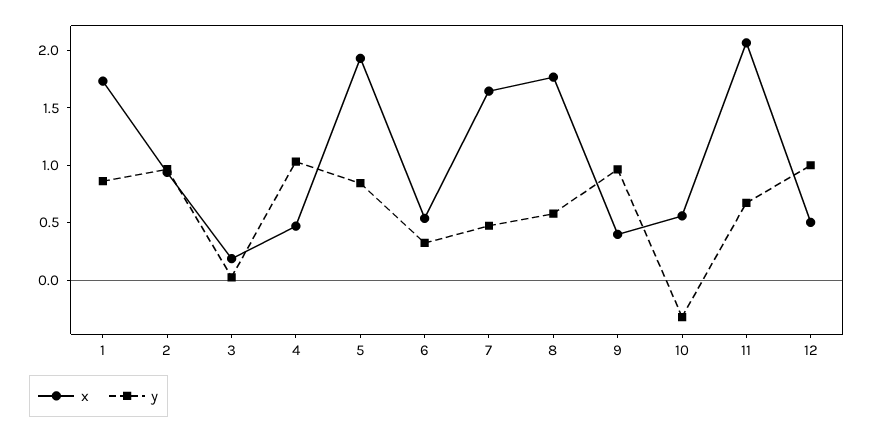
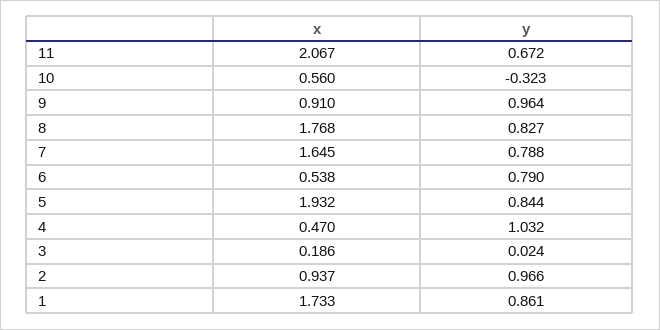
  {
    "x": {
      "1": 1.733,
      "2": 0.937,
      "3": 0.186,
      "4": 0.47,
      "5": 1.932,
      "6": 0.538,
      "7": 1.645,
      "8": 1.768,
-     "9": 0.4,
+     "9": 0.91,
      "10": 0.56,
-     "11": 2.067,
+     "11": 2.067
-     "12": 0.5
    },
    "y": {
      "1": 0.861,
      "2": 0.966,
      "3": 0.024,
      "4": 1.032,
      "5": 0.844,
-     "6": 0.3,
+     "6": 0.79,
-     "7": 0.5,
+     "7": 0.788,
-     "8": 0.6,
+     "8": 0.827,
      "9": 0.964,
      "10": -0.323,
-     "11": 0.672,
+     "11": 0.672
-     "12": 1
    }
  }

